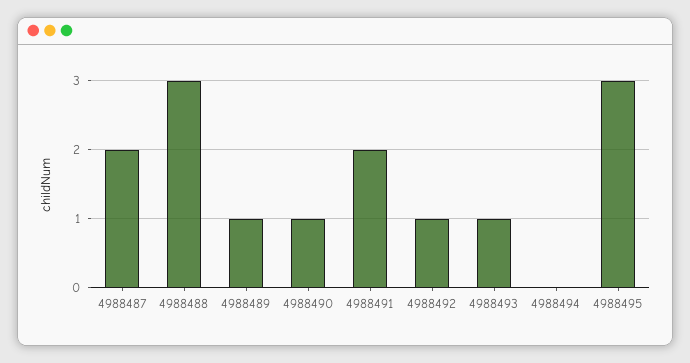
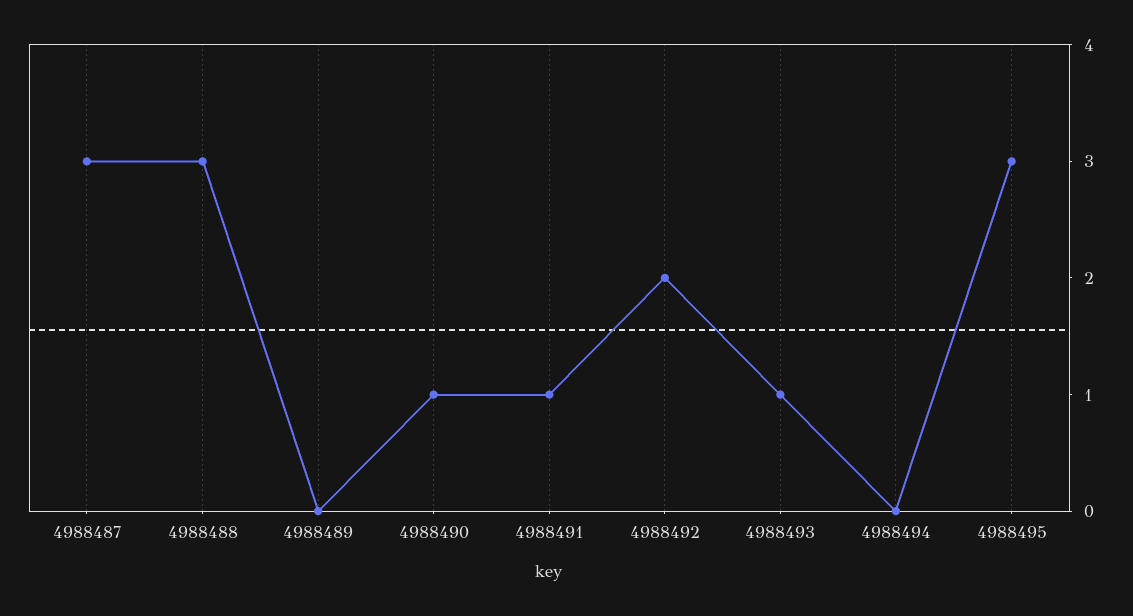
  {
-   "4988487": 2,
+   "4988487": 3,
    "4988488": 3,
-   "4988489": 1,
+   "4988489": 0,
    "4988490": 1,
-   "4988491": 2,
+   "4988491": 1,
-   "4988492": 1,
+   "4988492": 2,
    "4988493": 1,
    "4988494": 0,
    "4988495": 3
  }

